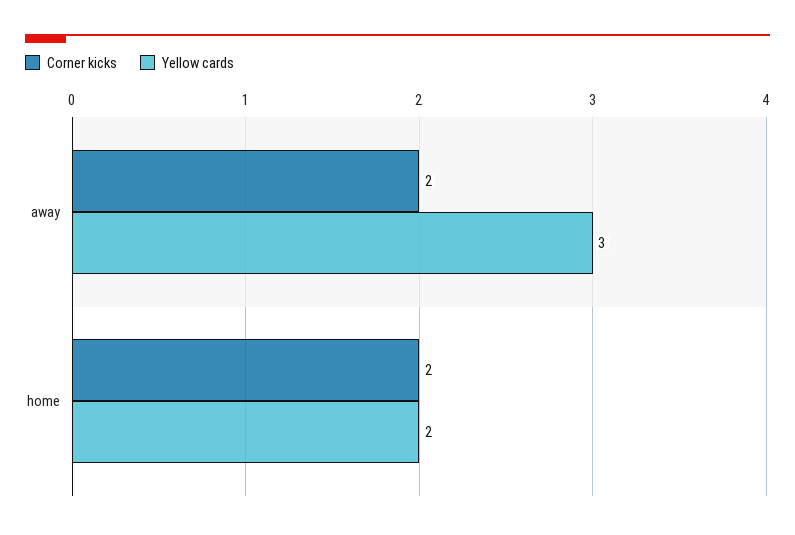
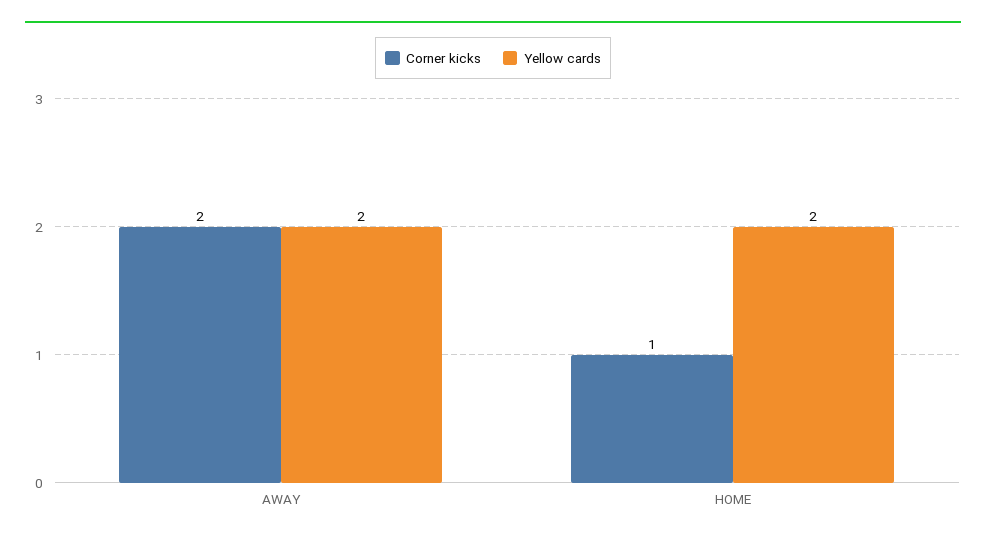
  {
    "Corner kicks": {
      "away": 2,
-     "home": 2
+     "home": 1
    },
    "Yellow cards": {
-     "away": 3,
+     "away": 2,
      "home": 2
    }
  }

